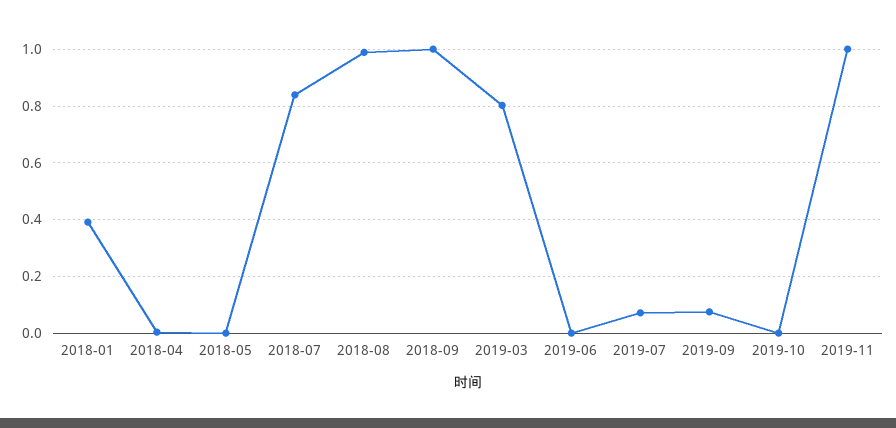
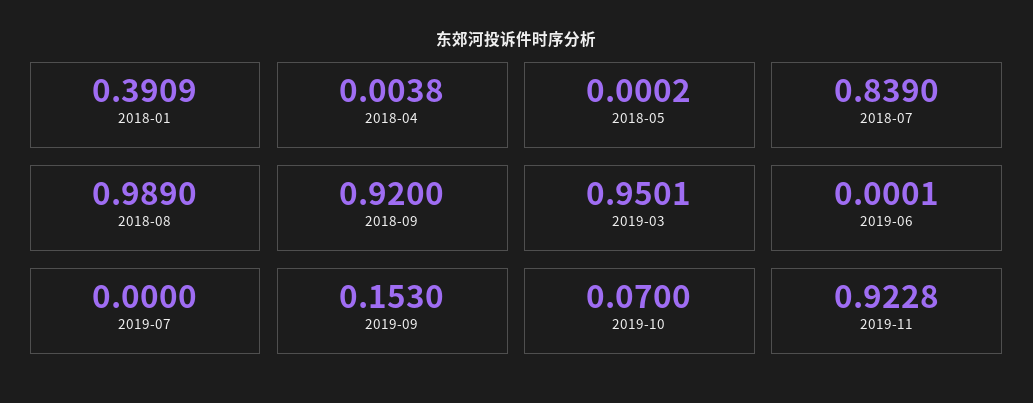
  {
    "2018-01": 0.3909,
    "2018-04": 0.0038,
    "2018-05": 0.0002,
    "2018-07": 0.839,
    "2018-08": 0.989,
-   "2018-09": 1,
+   "2018-09": 0.92,
-   "2019-03": 0.8,
+   "2019-03": 0.9501,
    "2019-06": 0.0001,
-   "2019-07": 0.075,
+   "2019-07": 0,
-   "2019-09": 0.075,
+   "2019-09": 0.153,
-   "2019-10": 0,
+   "2019-10": 0.07,
-   "2019-11": 1
+   "2019-11": 0.9228
  }

